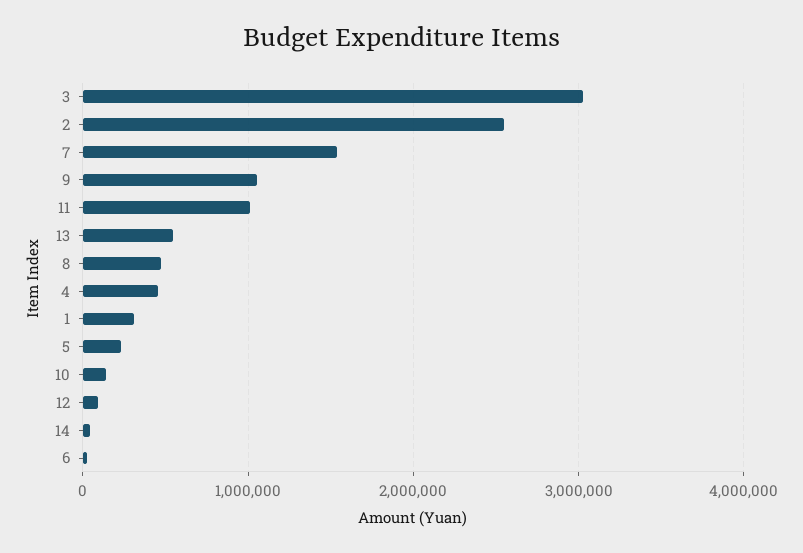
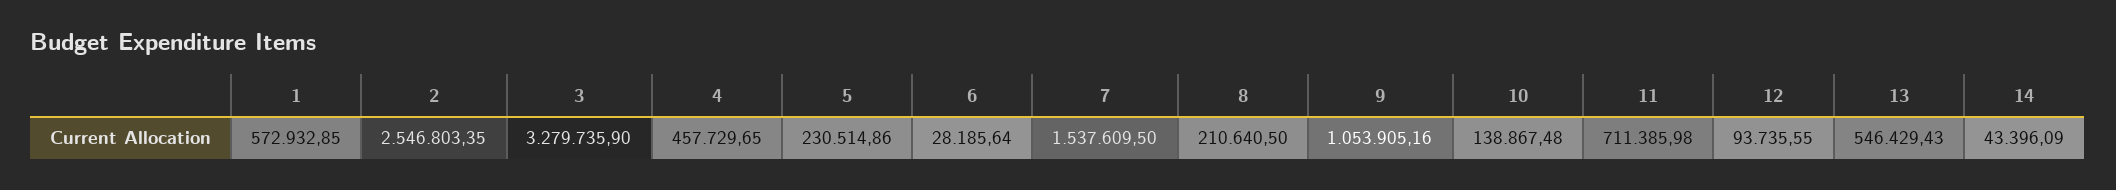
  {
-   "3": 3000000,
+   "3": 3279735.9,
    "2": 2546803.35,
    "7": 1537609.5,
    "9": 1053905.16,
-   "11": 1000000,
+   "11": 711385.98,
    "13": 546429.43,
-   "8": 500000,
+   "8": 210640.5,
    "4": 457729.65,
-   "1": 300000,
+   "1": 572932.85,
    "5": 230514.86,
    "10": 138867.48,
    "12": 93735.55,
    "14": 43396.09,
    "6": 28185.64
  }

